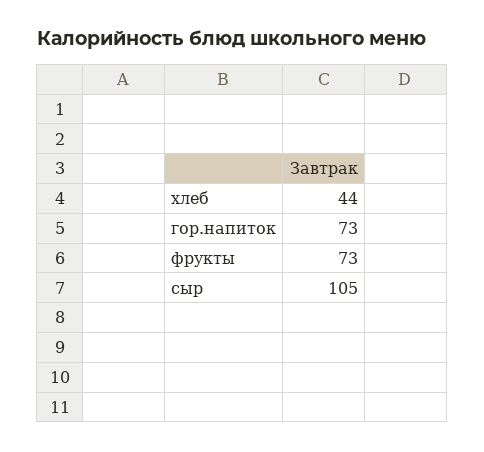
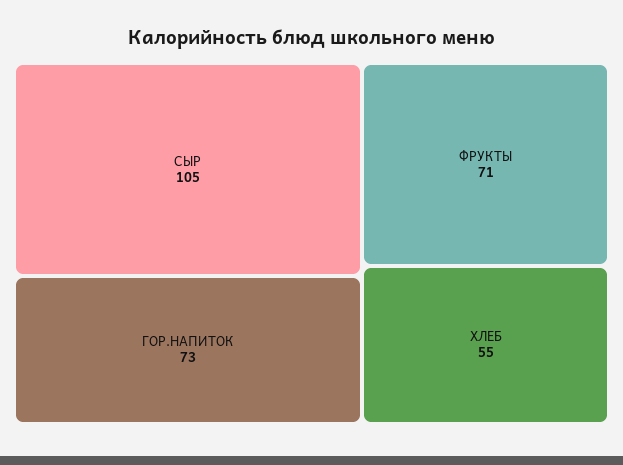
  {
-   "хлеб": 44,
+   "хлеб": 55,
    "гор.напиток": 73,
-   "фрукты": 73,
+   "фрукты": 71,
    "сыр": 105
  }

